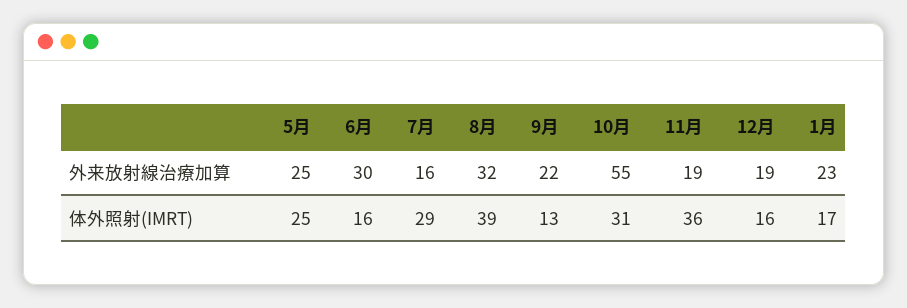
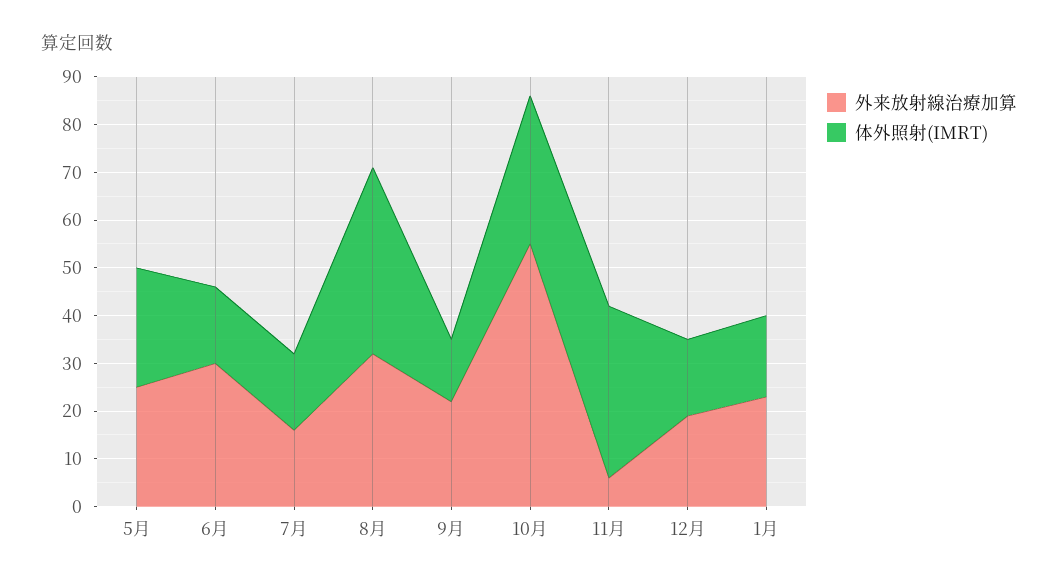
  {
    "外来放射線治療加算": {
      "5月": 25,
      "6月": 30,
      "7月": 16,
      "8月": 32,
      "9月": 22,
      "10月": 55,
-     "11月": 19,
+     "11月": 5,
      "12月": 19,
      "1月": 23
    },
    "体外照射(IMRT)": {
      "5月": 25,
      "6月": 16,
-     "7月": 29,
+     "7月": 15,
      "8月": 39,
      "9月": 13,
      "10月": 31,
      "11月": 36,
      "12月": 16,
      "1月": 17
    }
  }

